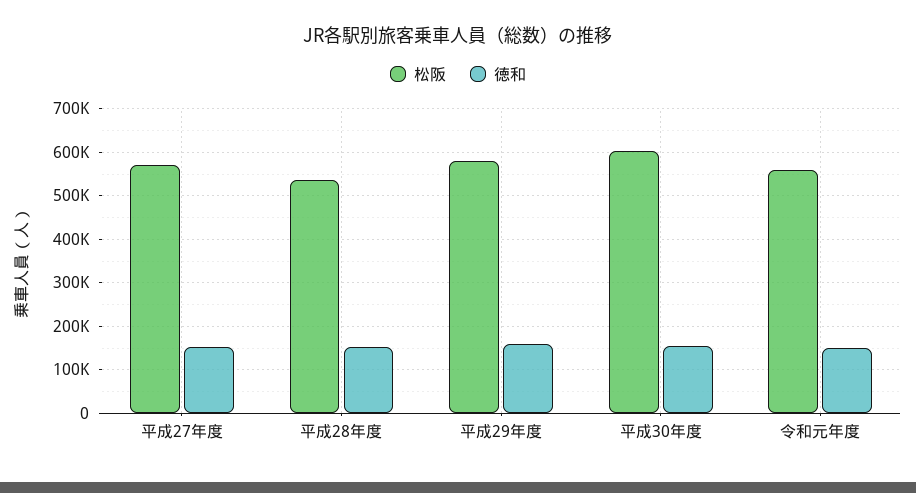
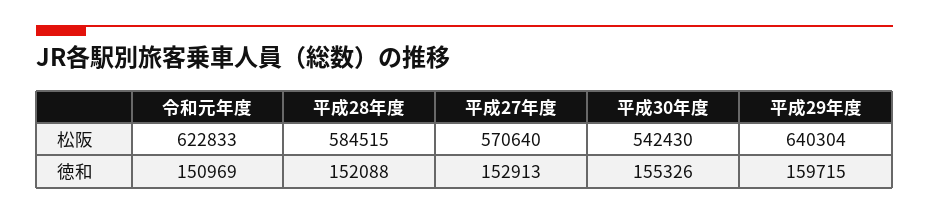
  {
    "松阪": {
      "平成27年度": 570640,
-     "平成28年度": 540000,
+     "平成28年度": 584515,
-     "平成29年度": 580000,
+     "平成29年度": 640304,
-     "平成30年度": 600000,
+     "平成30年度": 542430,
-     "令和元年度": 560000
+     "令和元年度": 622833
    },
    "徳和": {
      "平成27年度": 152913,
      "平成28年度": 152088,
      "平成29年度": 159715,
      "平成30年度": 155326,
      "令和元年度": 150969
    }
  }

